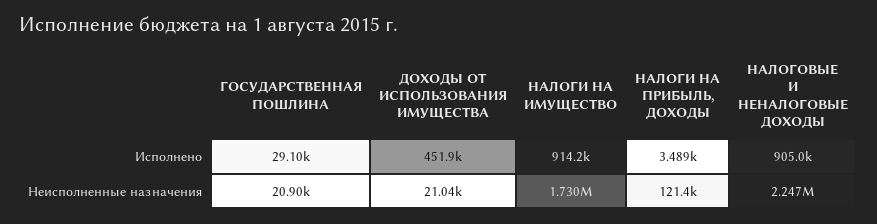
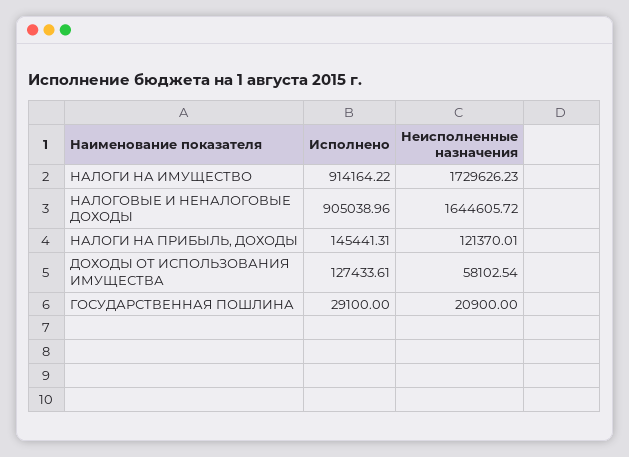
  {
    "ГОСУДАРСТВЕННАЯ ПОШЛИНА": {
      "Исполнено": 29100,
      "Неисполненные назначения": 20900
    },
    "ДОХОДЫ ОТ ИСПОЛЬЗОВАНИЯ ИМУЩЕСТВА": {
-     "Исполнено": 451900,
+     "Исполнено": 127433.61,
-     "Неисполненные назначения": 21040
+     "Неисполненные назначения": 58102.54
    },
    "НАЛОГИ НА ИМУЩЕСТВО": {
      "Исполнено": 914164.22,
      "Неисполненные назначения": 1729626.23
    },
    "НАЛОГИ НА ПРИБЫЛЬ, ДОХОДЫ": {
-     "Исполнено": 3489,
+     "Исполнено": 145441.31,
      "Неисполненные назначения": 121370.01
    },
    "НАЛОГОВЫЕ И НЕНАЛОГОВЫЕ ДОХОДЫ": {
      "Исполнено": 905038.96,
-     "Неисполненные назначения": 2247000
+     "Неисполненные назначения": 1644605.72
    }
  }

